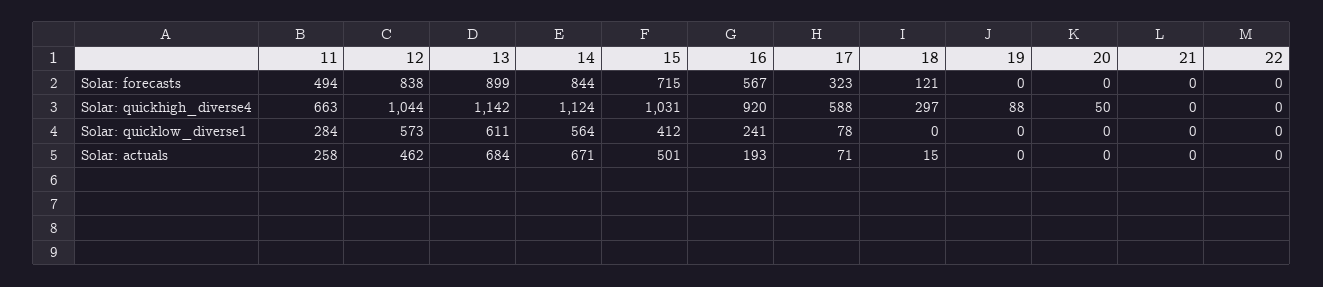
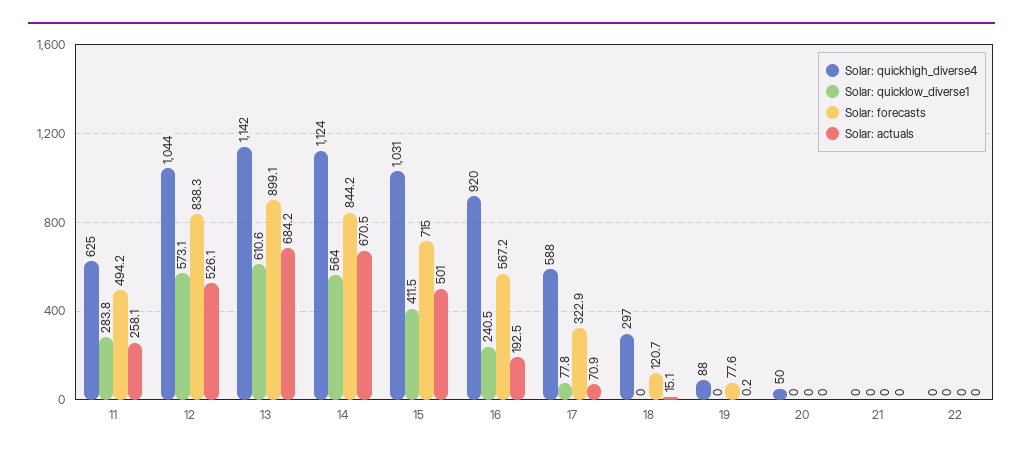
  {
    "Solar: forecasts": {
      "11": 494.2,
      "12": 838.3,
      "13": 899.1,
      "14": 844.2,
      "15": 715,
      "16": 567.2,
      "17": 322.9,
      "18": 120.7,
-     "19": 0,
+     "19": 77.6,
      "20": 0,
      "21": 0,
      "22": 0
    },
    "Solar: quickhigh_diverse4": {
-     "11": 663,
+     "11": 625,
      "12": 1044,
      "13": 1142,
      "14": 1124,
      "15": 1031,
      "16": 920,
      "17": 588,
      "18": 297,
      "19": 88,
      "20": 50,
      "21": 0,
      "22": 0
    },
    "Solar: quicklow_diverse1": {
      "11": 283.8,
      "12": 573.1,
      "13": 610.6,
      "14": 564,
      "15": 411.5,
      "16": 240.5,
      "17": 77.8,
      "18": 0,
      "19": 0,
      "20": 0,
      "21": 0,
      "22": 0
    },
    "Solar: actuals": {
      "11": 258.1,
-     "12": 462,
+     "12": 526.1,
      "13": 684.2,
      "14": 670.5,
      "15": 501,
      "16": 192.5,
      "17": 70.9,
      "18": 15.1,
      "19": 0.2,
      "20": 0,
      "21": 0,
      "22": 0
    }
  }

